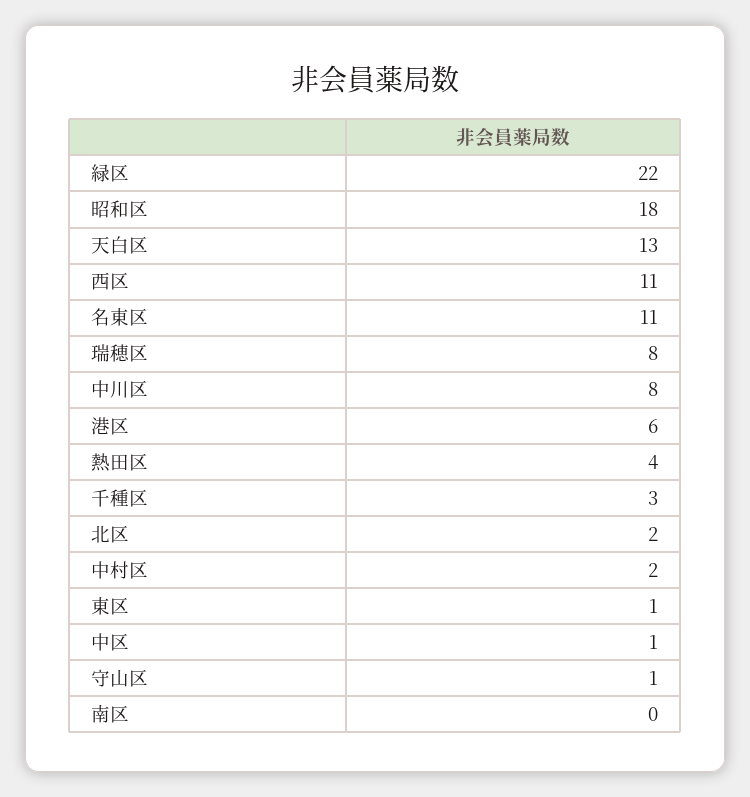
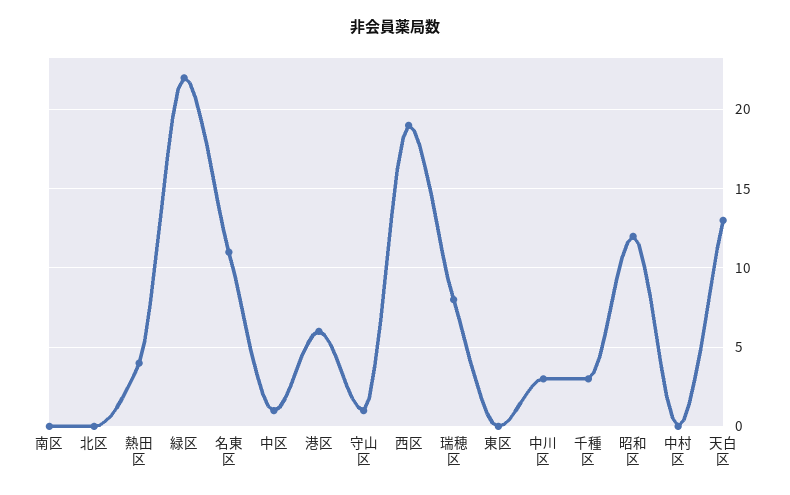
  {
    "緑区": 22,
-   "昭和区": 18,
+   "昭和区": 12,
    "天白区": 13,
-   "西区": 11,
+   "西区": 19,
    "名東区": 11,
    "瑞穂区": 8,
-   "中川区": 8,
+   "中川区": 3,
    "港区": 6,
    "熱田区": 4,
    "千種区": 3,
-   "北区": 2,
+   "北区": 0,
-   "中村区": 2,
+   "中村区": 0,
-   "東区": 1,
+   "東区": 0,
    "中区": 1,
    "守山区": 1,
    "南区": 0
  }

